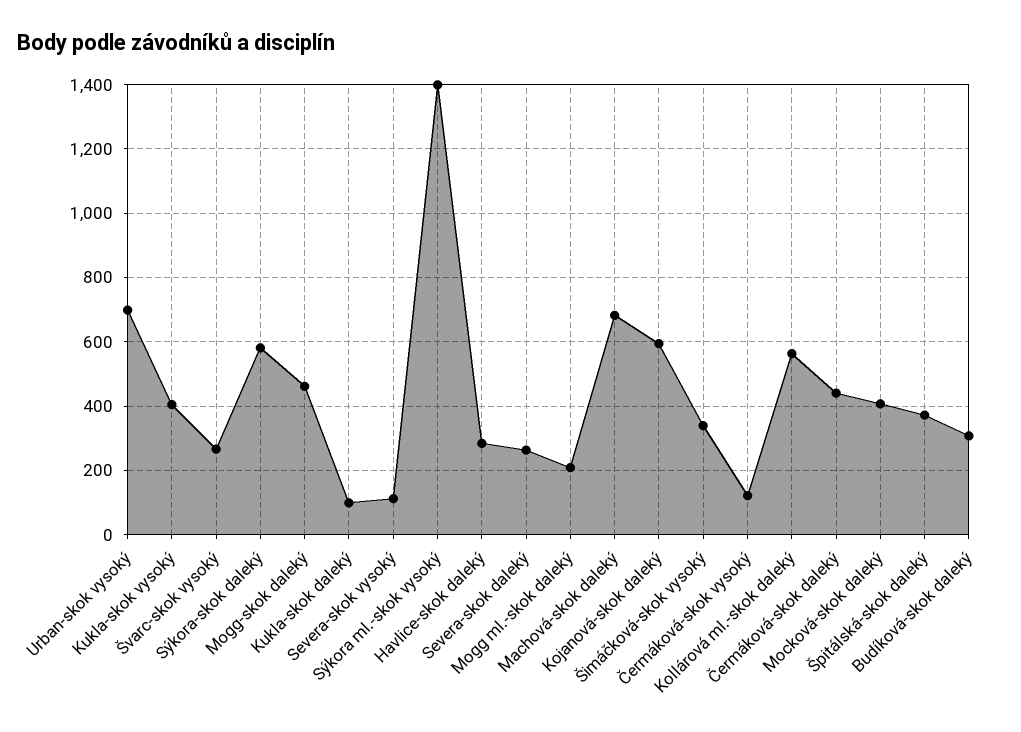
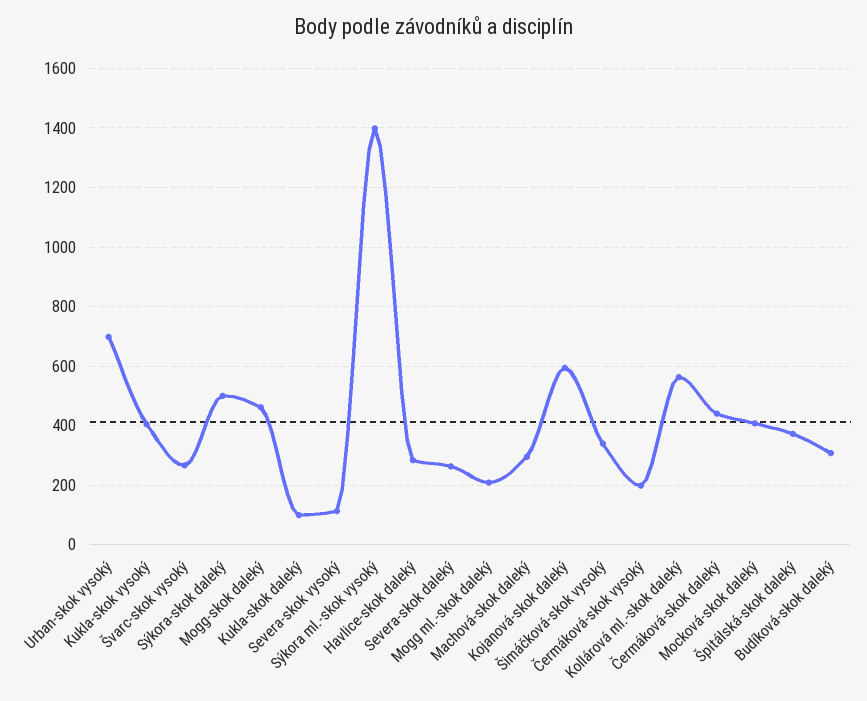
  {
    "Urban-skok vysoký": 700,
    "Kukla-skok vysoký": 400,
    "Švarc-skok vysoký": 260,
-   "Sýkora-skok daleký": 580,
+   "Sýkora-skok daleký": 500,
    "Mogg-skok daleký": 460,
    "Kukla-skok daleký": 100,
    "Severa-skok vysoký": 120,
    "Sýkora ml.-skok vysoký": 1400,
    "Havlice-skok daleký": 280,
    "Severa-skok daleký": 260,
    "Mogg ml.-skok daleký": 200,
-   "Machová-skok daleký": 680,
+   "Machová-skok daleký": 300,
    "Kojanová-skok daleký": 600,
    "Šimáčková-skok vysoký": 340,
-   "Čermáková-skok vysoký": 120,
+   "Čermáková-skok vysoký": 200,
    "Kollárová ml.-skok daleký": 560,
    "Čermáková-skok daleký": 440,
    "Mocková-skok daleký": 400,
    "Špitálská-skok daleký": 380,
    "Budíková-skok daleký": 300
  }

